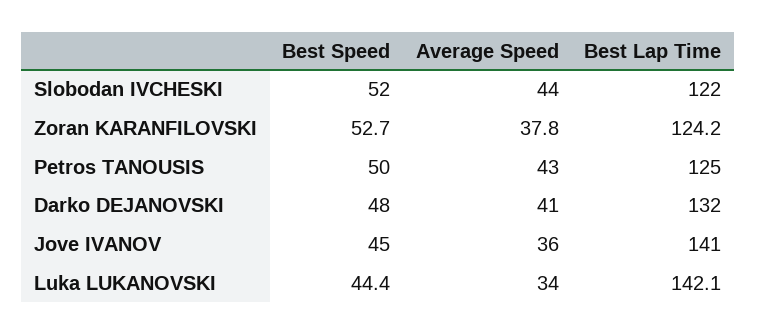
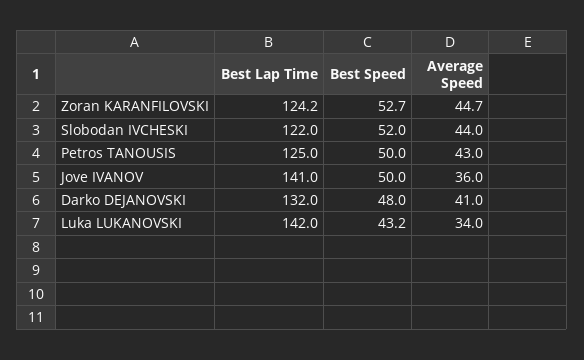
  {
    "Best Speed": {
      "Slobodan IVCHESKI": 52,
      "Zoran KARANFILOVSKI": 52.7,
      "Petros TANOUSIS": 50,
      "Darko DEJANOVSKI": 48,
-     "Jove IVANOV": 45,
+     "Jove IVANOV": 50,
-     "Luka LUKANOVSKI": 44.4
+     "Luka LUKANOVSKI": 43.2
    },
    "Average Speed": {
      "Slobodan IVCHESKI": 44,
-     "Zoran KARANFILOVSKI": 37.8,
+     "Zoran KARANFILOVSKI": 44.7,
      "Petros TANOUSIS": 43,
      "Darko DEJANOVSKI": 41,
      "Jove IVANOV": 36,
      "Luka LUKANOVSKI": 34
    },
    "Best Lap Time": {
      "Slobodan IVCHESKI": 122,
      "Zoran KARANFILOVSKI": 124.2,
      "Petros TANOUSIS": 125,
      "Darko DEJANOVSKI": 132,
      "Jove IVANOV": 141,
-     "Luka LUKANOVSKI": 142.1
+     "Luka LUKANOVSKI": 142
    }
  }

